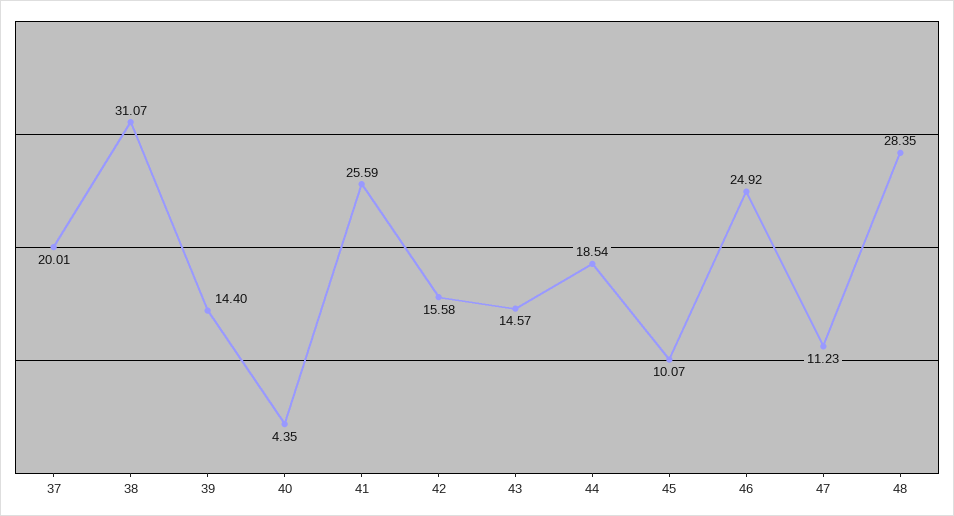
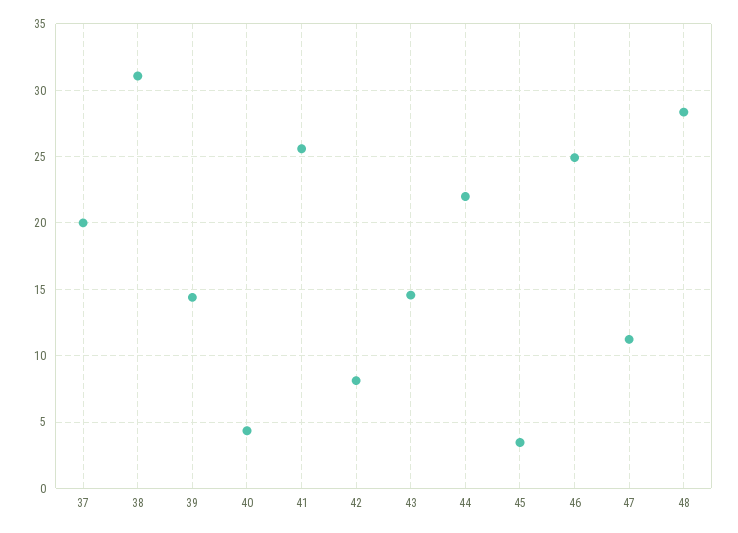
  {
    "37": 20.01,
    "38": 31.07,
    "39": 14.4,
    "40": 4.35,
    "41": 25.59,
-   "42": 15.58,
+   "42": 8,
    "43": 14.57,
-   "44": 18.54,
+   "44": 22,
-   "45": 10.07,
+   "45": 3.5,
    "46": 24.92,
    "47": 11.23,
    "48": 28.35
  }

